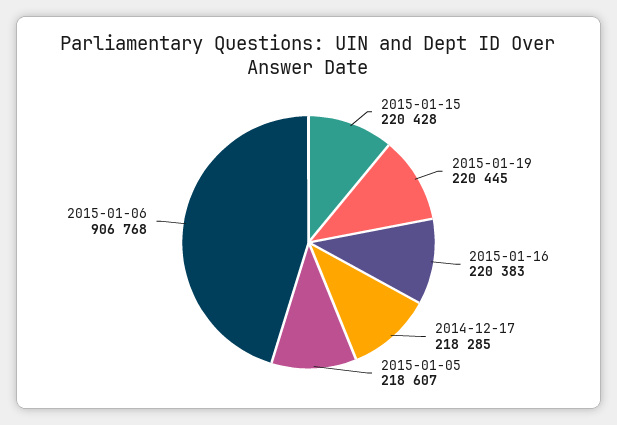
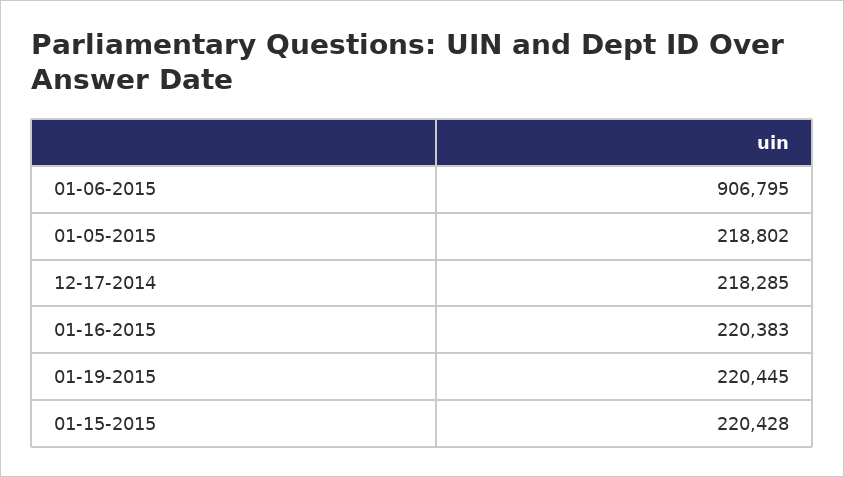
  {
    "2015-01-15": 220428,
    "2015-01-19": 220445,
    "2015-01-16": 220383,
    "2014-12-17": 218285,
-   "2015-01-05": 218607,
+   "2015-01-05": 218802,
-   "2015-01-06": 906768
+   "2015-01-06": 906795
  }

